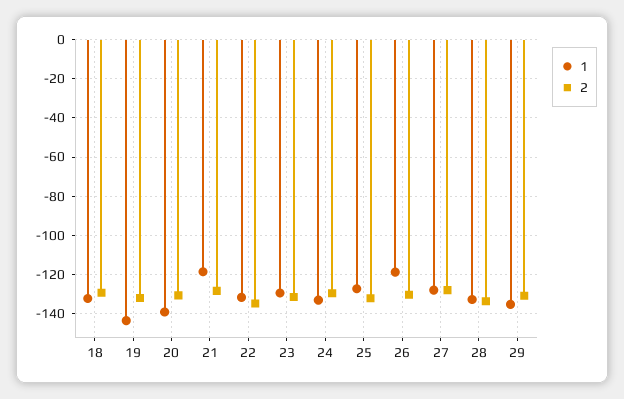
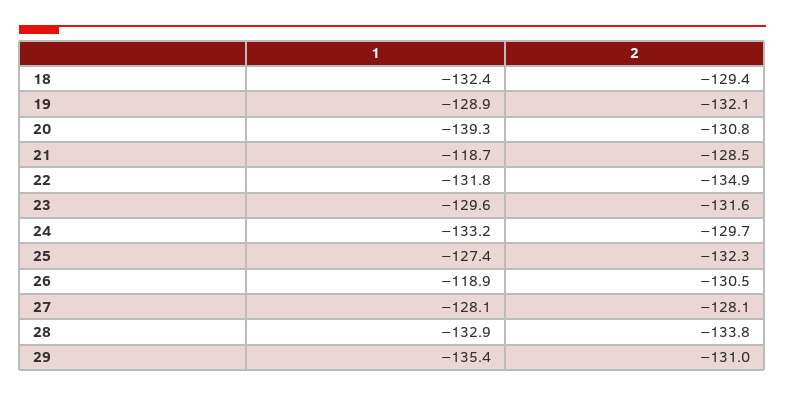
  {
    "1": {
      "18": -132.4,
-     "19": -145,
+     "19": -128.9,
      "20": -139.3,
      "21": -118.7,
      "22": -131.8,
      "23": -129.6,
      "24": -133.2,
      "25": -127.4,
      "26": -118.9,
      "27": -128.1,
      "28": -132.9,
      "29": -135.4
    },
    "2": {
      "18": -129.4,
      "19": -132.1,
      "20": -130.8,
      "21": -128.5,
      "22": -134.9,
      "23": -131.6,
      "24": -129.7,
      "25": -132.3,
      "26": -130.5,
      "27": -128.1,
      "28": -133.8,
      "29": -131
    }
  }

